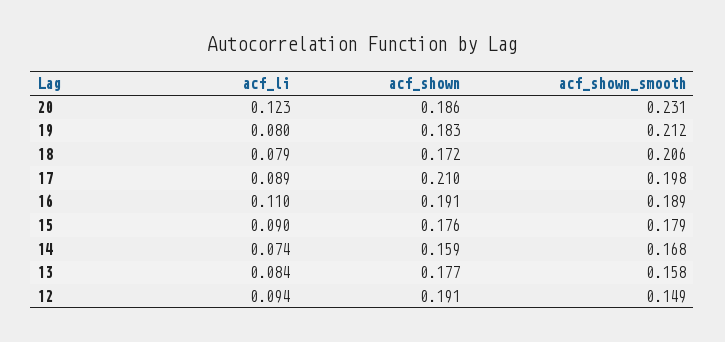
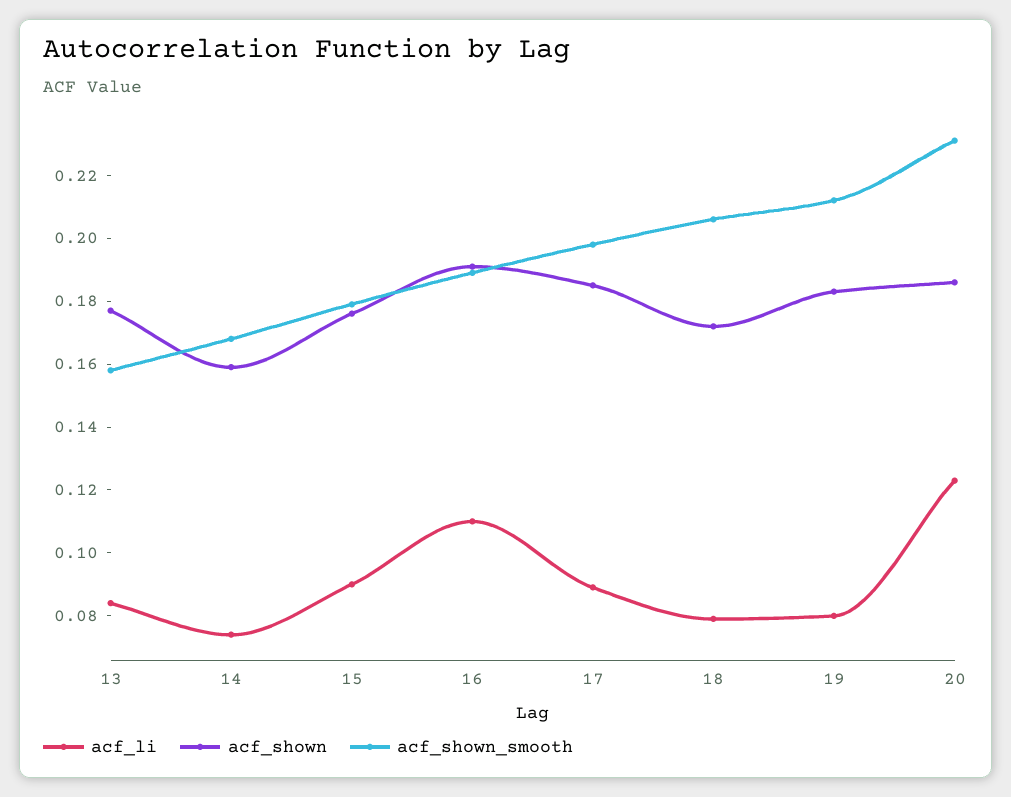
  {
    "acf_li": {
      "20": 0.123,
      "19": 0.08,
      "18": 0.079,
      "17": 0.089,
      "16": 0.11,
      "15": 0.09,
      "14": 0.074,
-     "13": 0.084,
+     "13": 0.084
-     "12": 0.094
    },
    "acf_shown": {
      "20": 0.186,
      "19": 0.183,
      "18": 0.172,
-     "17": 0.21,
+     "17": 0.185,
      "16": 0.191,
      "15": 0.176,
      "14": 0.159,
-     "13": 0.177,
+     "13": 0.177
-     "12": 0.191
    },
    "acf_shown_smooth": {
      "20": 0.231,
      "19": 0.212,
      "18": 0.206,
      "17": 0.198,
      "16": 0.189,
      "15": 0.179,
      "14": 0.168,
-     "13": 0.158,
+     "13": 0.158
-     "12": 0.149
    }
  }

